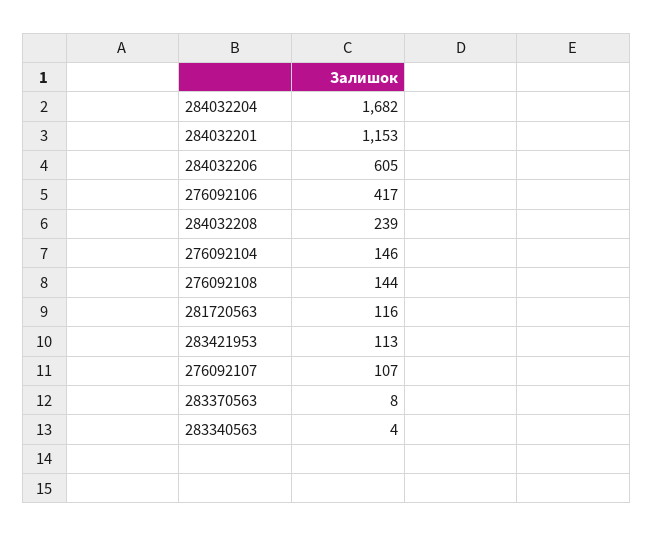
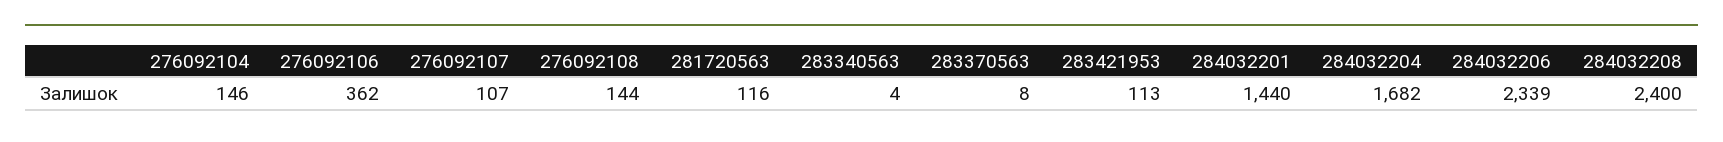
  {
    "284032204": 1682,
-   "284032201": 1153,
+   "284032201": 1440,
-   "284032206": 605,
+   "284032206": 2339,
-   "276092106": 417,
+   "276092106": 362,
-   "284032208": 239,
+   "284032208": 2400,
    "276092104": 146,
    "276092108": 144,
    "281720563": 116,
    "283421953": 113,
    "276092107": 107,
    "283370563": 8,
    "283340563": 4
  }

